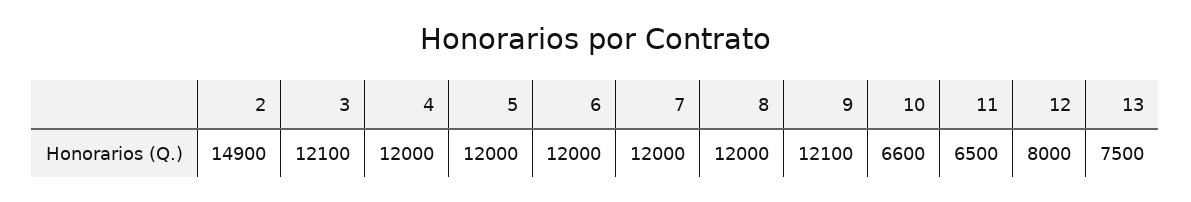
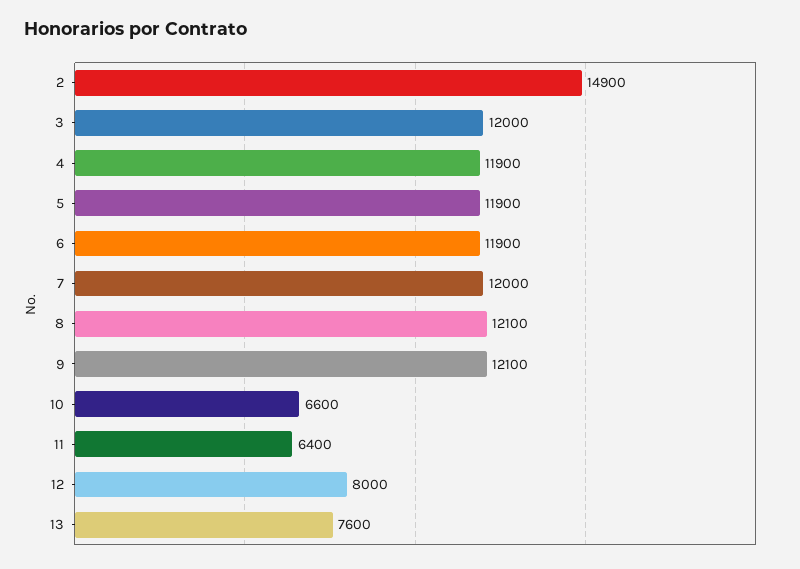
  {
    "2": 14900,
-   "3": 12100,
+   "3": 12000,
-   "4": 12000,
+   "4": 11900,
-   "5": 12000,
+   "5": 11900,
-   "6": 12000,
+   "6": 11900,
    "7": 12000,
-   "8": 12000,
+   "8": 12100,
    "9": 12100,
    "10": 6600,
-   "11": 6500,
+   "11": 6400,
    "12": 8000,
-   "13": 7500
+   "13": 7600
  }

